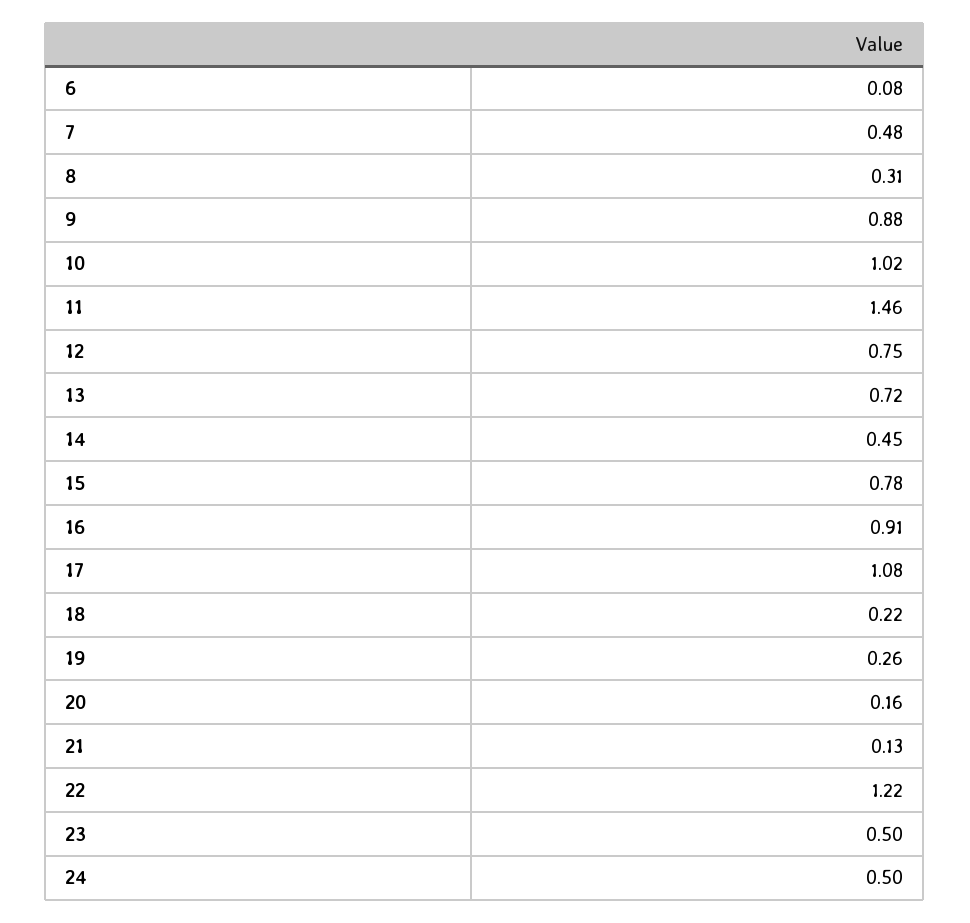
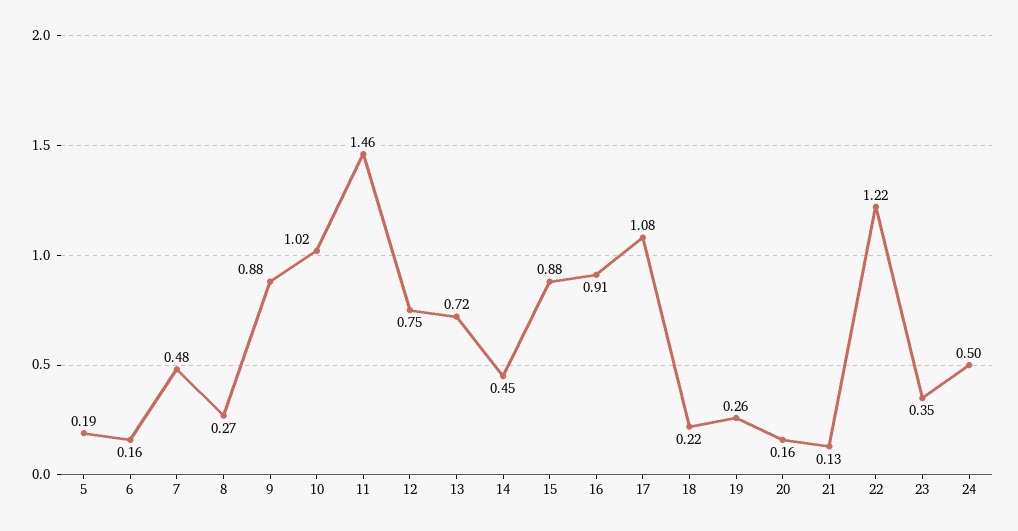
  {
-   "6": 0.08,
+   "6": 0.16,
    "7": 0.48,
-   "8": 0.31,
+   "8": 0.27,
    "9": 0.88,
    "10": 1.02,
    "11": 1.46,
    "12": 0.75,
    "13": 0.72,
    "14": 0.45,
-   "15": 0.78,
+   "15": 0.88,
    "16": 0.91,
    "17": 1.08,
    "18": 0.22,
    "19": 0.26,
    "20": 0.16,
    "21": 0.13,
    "22": 1.22,
-   "23": 0.5,
+   "23": 0.35,
-   "24": 0.5
+   "24": 0.5,
+   "5": 0.19
  }

